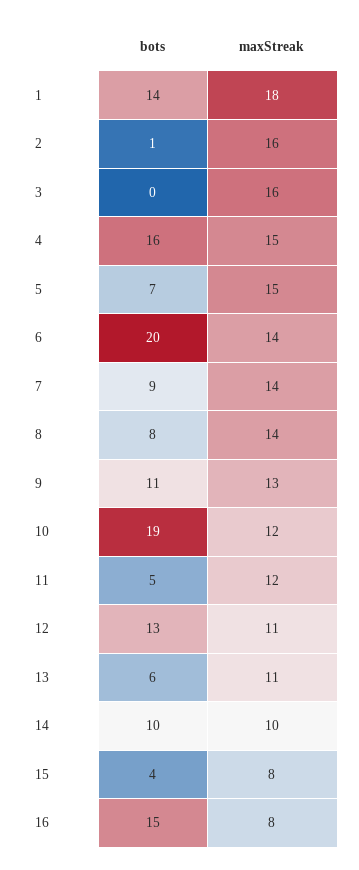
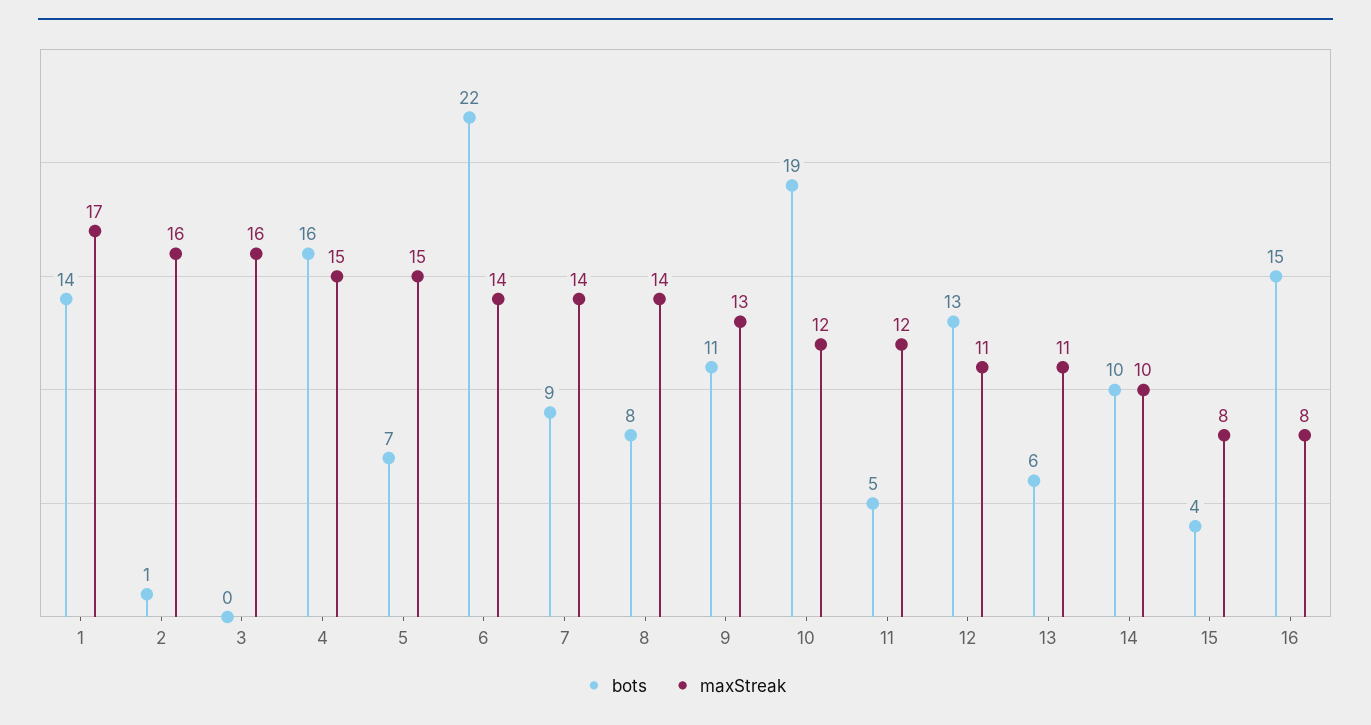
  {
    "bots": {
      "1": 14,
      "2": 1,
      "3": 0,
      "4": 16,
      "5": 7,
-     "6": 20,
+     "6": 22,
      "7": 9,
      "8": 8,
      "9": 11,
      "10": 19,
      "11": 5,
      "12": 13,
      "13": 6,
      "14": 10,
      "15": 4,
      "16": 15
    },
    "maxStreak": {
-     "1": 18,
+     "1": 17,
      "2": 16,
      "3": 16,
      "4": 15,
      "5": 15,
      "6": 14,
      "7": 14,
      "8": 14,
      "9": 13,
      "10": 12,
      "11": 12,
      "12": 11,
      "13": 11,
      "14": 10,
      "15": 8,
      "16": 8
    }
  }

